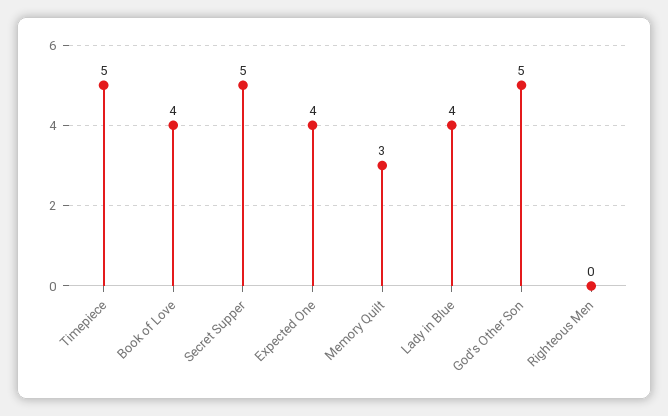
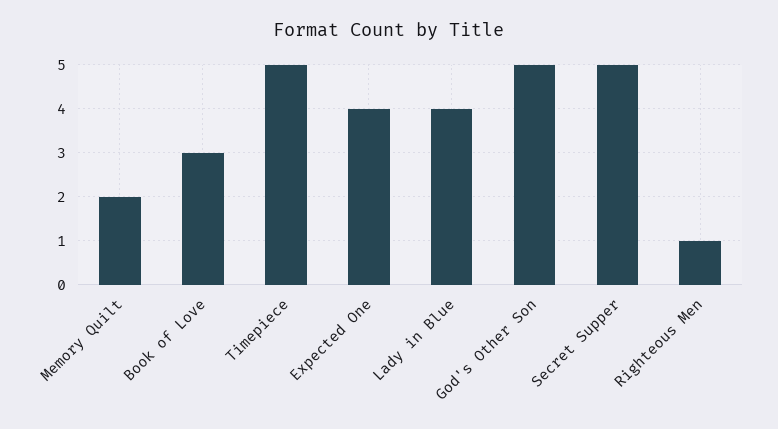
  {
    "Timepiece": 5,
-   "Book of Love": 4,
+   "Book of Love": 3,
    "Secret Supper": 5,
    "Expected One": 4,
-   "Memory Quilt": 3,
+   "Memory Quilt": 2,
    "Lady in Blue": 4,
    "God's Other Son": 5,
-   "Righteous Men": 0
+   "Righteous Men": 1
  }

